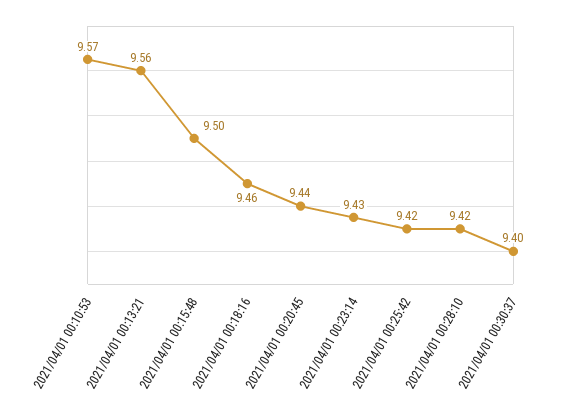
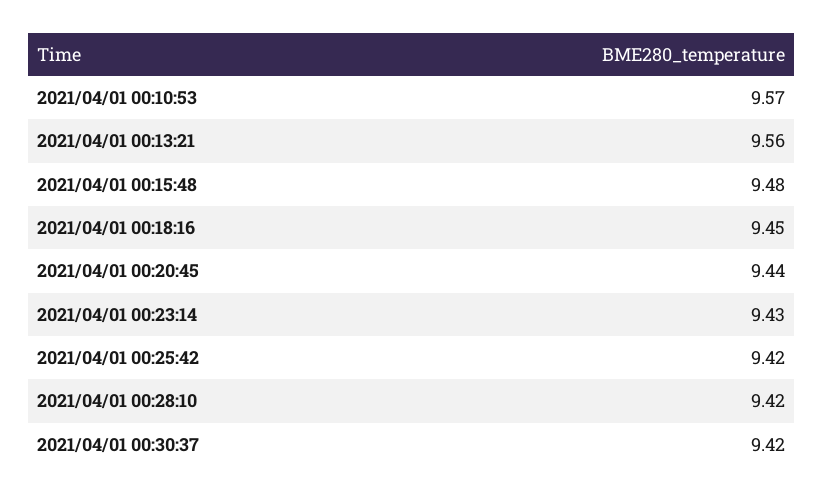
  {
    "2021/04/01 00:10:53": 9.57,
    "2021/04/01 00:13:21": 9.56,
-   "2021/04/01 00:15:48": 9.5,
+   "2021/04/01 00:15:48": 9.48,
-   "2021/04/01 00:18:16": 9.46,
+   "2021/04/01 00:18:16": 9.45,
    "2021/04/01 00:20:45": 9.44,
    "2021/04/01 00:23:14": 9.43,
    "2021/04/01 00:25:42": 9.42,
    "2021/04/01 00:28:10": 9.42,
-   "2021/04/01 00:30:37": 9.4
+   "2021/04/01 00:30:37": 9.42
  }

